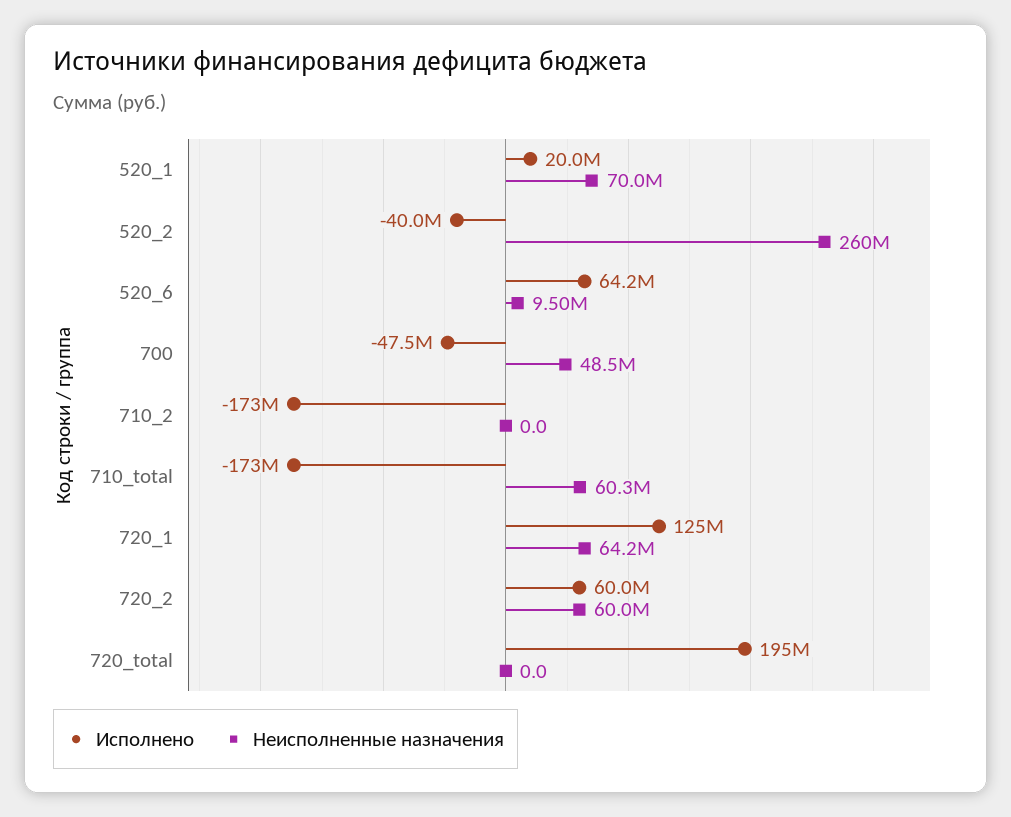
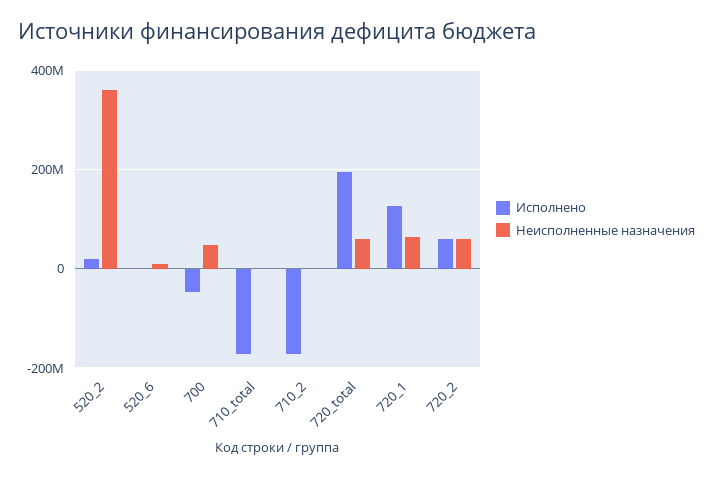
  {
    "Исполнено": {
-     "520_1": 20000000,
-     "520_2": -40000000,
+     "520_2": 20000000,
-     "520_6": 64200000,
+     "520_6": 0,
      "700": -47500000,
      "710_2": -173000000,
      "710_total": -173000000,
      "720_1": 125000000,
      "720_2": 60000000,
      "720_total": 195000000
    },
    "Неисполненные назначения": {
-     "520_1": 70000000,
-     "520_2": 260000000,
+     "520_2": 360000000,
      "520_6": 9500000,
      "700": 48500000,
      "710_2": 0,
-     "710_total": 60300000,
+     "710_total": 0,
      "720_1": 64200000,
      "720_2": 60000000,
-     "720_total": 0
+     "720_total": 60000000
    }
  }

